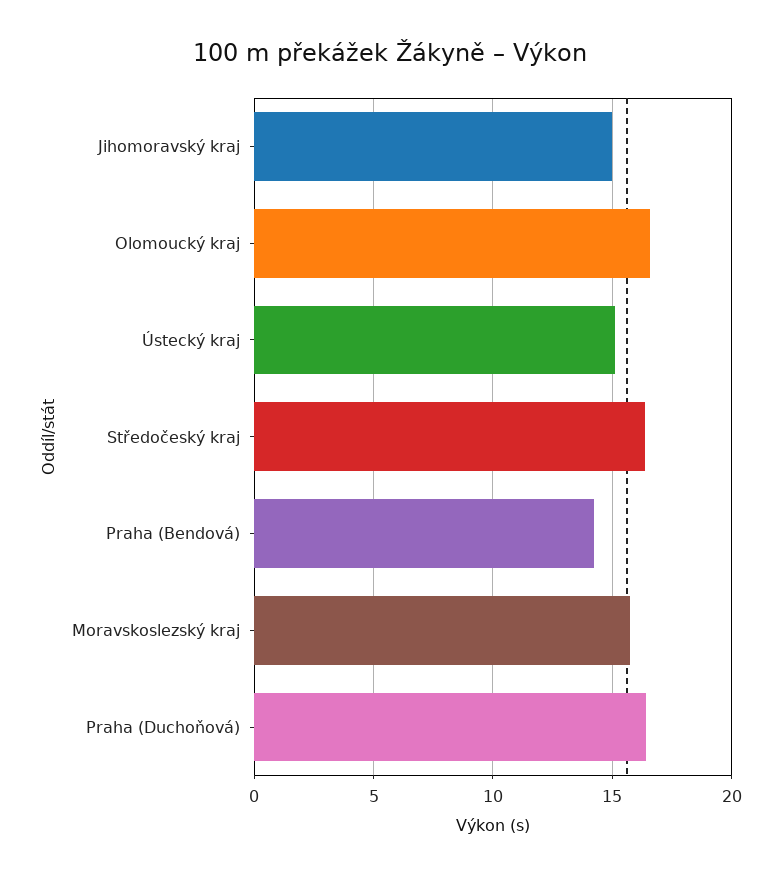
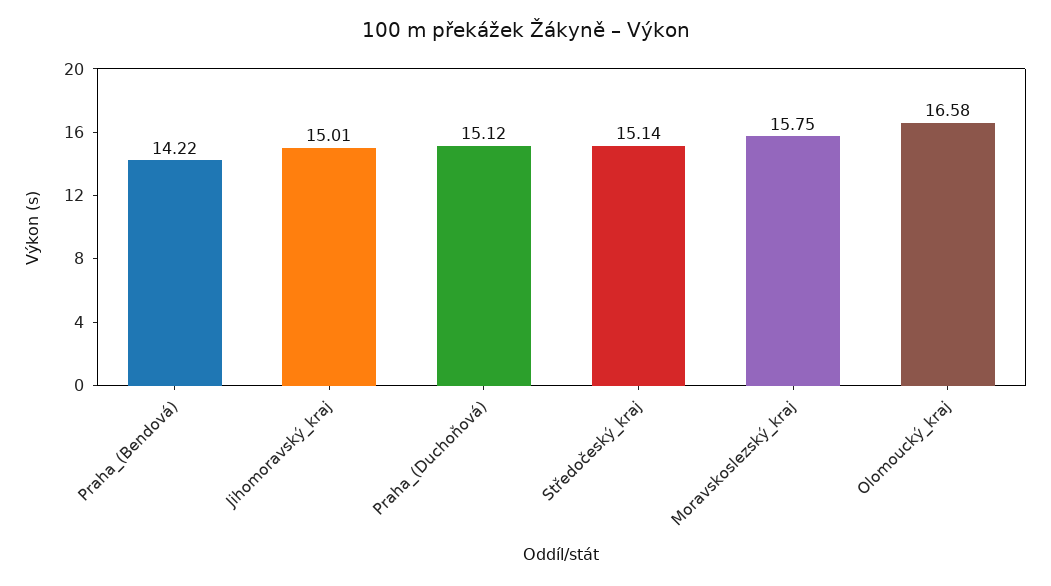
  {
    "Jihomoravský kraj": 15.01,
    "Olomoucký kraj": 16.58,
-   "Ústecký kraj": 15,
-   "Středočeský kraj": 16.5,
+   "Středočeský kraj": 15.14,
    "Praha (Bendová)": 14.22,
    "Moravskoslezský kraj": 15.75,
-   "Praha (Duchoňová)": 16.5
+   "Praha (Duchoňová)": 15.12
  }

